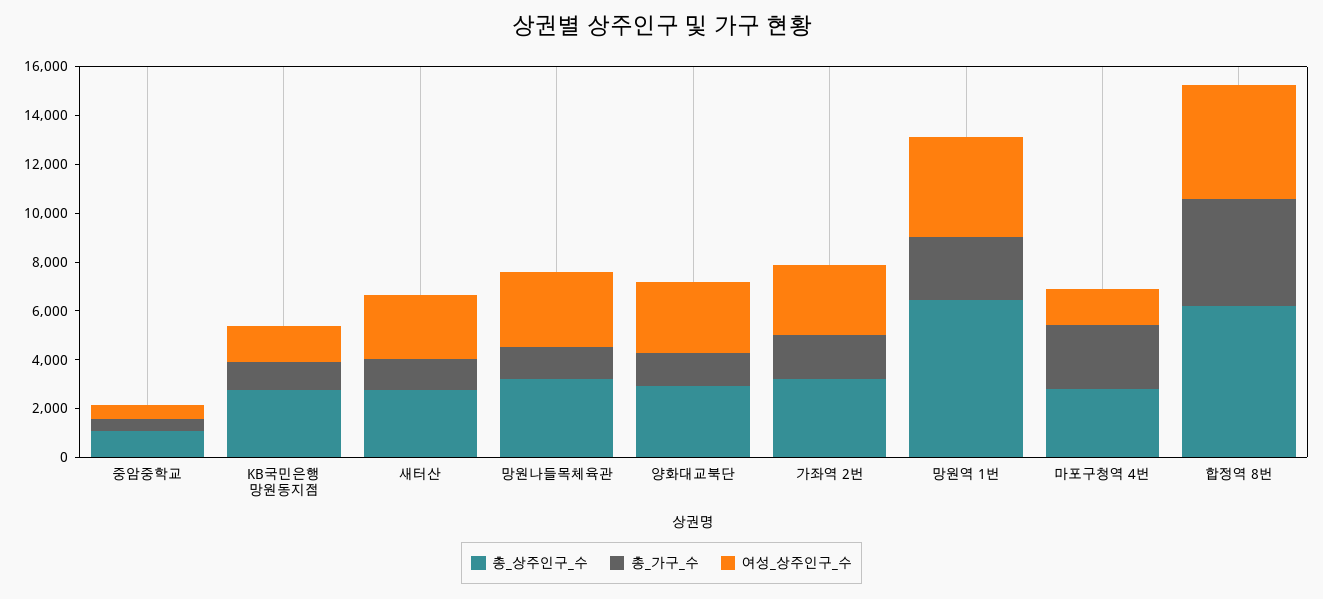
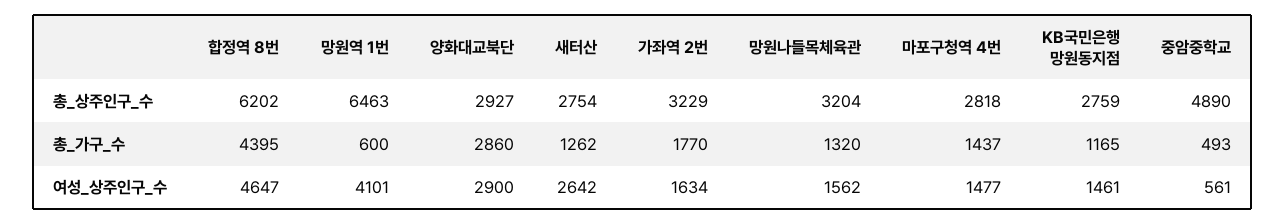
  {
    "총_상주인구_수": {
-     "중암중학교": 1000,
+     "중암중학교": 4890,
      "KB국민은행 망원동지점": 2759,
      "새터산": 2754,
      "망원나들목체육관": 3204,
      "양화대교북단": 2927,
      "가좌역 2번": 3229,
      "망원역 1번": 6463,
      "마포구청역 4번": 2818,
      "합정역 8번": 6202
    },
    "총_가구_수": {
      "중암중학교": 493,
      "KB국민은행 망원동지점": 1165,
      "새터산": 1262,
      "망원나들목체육관": 1320,
-     "양화대교북단": 1500,
+     "양화대교북단": 2860,
      "가좌역 2번": 1770,
-     "망원역 1번": 2500,
+     "망원역 1번": 600,
-     "마포구청역 4번": 2500,
+     "마포구청역 4번": 1437,
      "합정역 8번": 4395
    },
    "여성_상주인구_수": {
      "중암중학교": 561,
      "KB국민은행 망원동지점": 1461,
      "새터산": 2642,
-     "망원나들목체육관": 3000,
+     "망원나들목체육관": 1562,
      "양화대교북단": 2900,
-     "가좌역 2번": 3000,
+     "가좌역 2번": 1634,
      "망원역 1번": 4101,
      "마포구청역 4번": 1477,
      "합정역 8번": 4647
    }
  }

